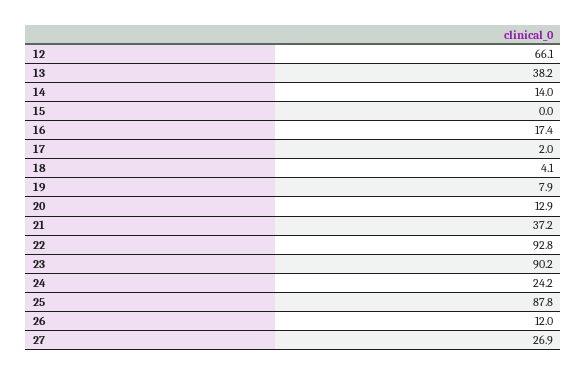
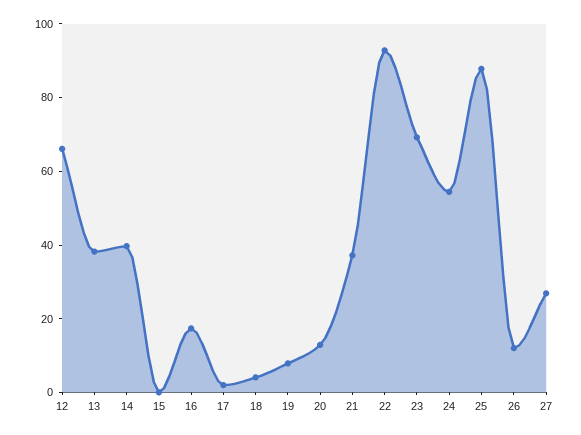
  {
    "12": 66.1,
    "13": 38.2,
-   "14": 14,
+   "14": 40,
    "15": 0,
    "16": 17.4,
    "17": 2,
    "18": 4.1,
    "19": 7.9,
    "20": 12.9,
    "21": 37.2,
    "22": 92.8,
-   "23": 90.2,
+   "23": 70,
-   "24": 24.2,
+   "24": 55,
    "25": 87.8,
    "26": 12,
    "27": 26.9
  }

